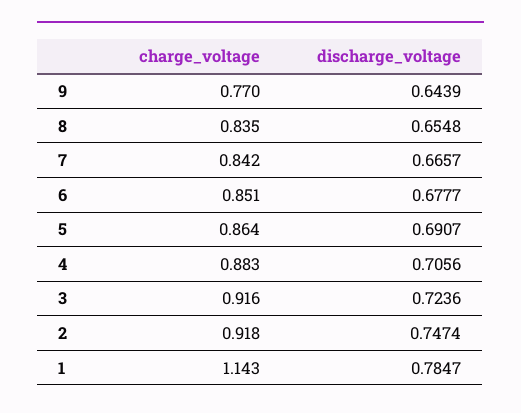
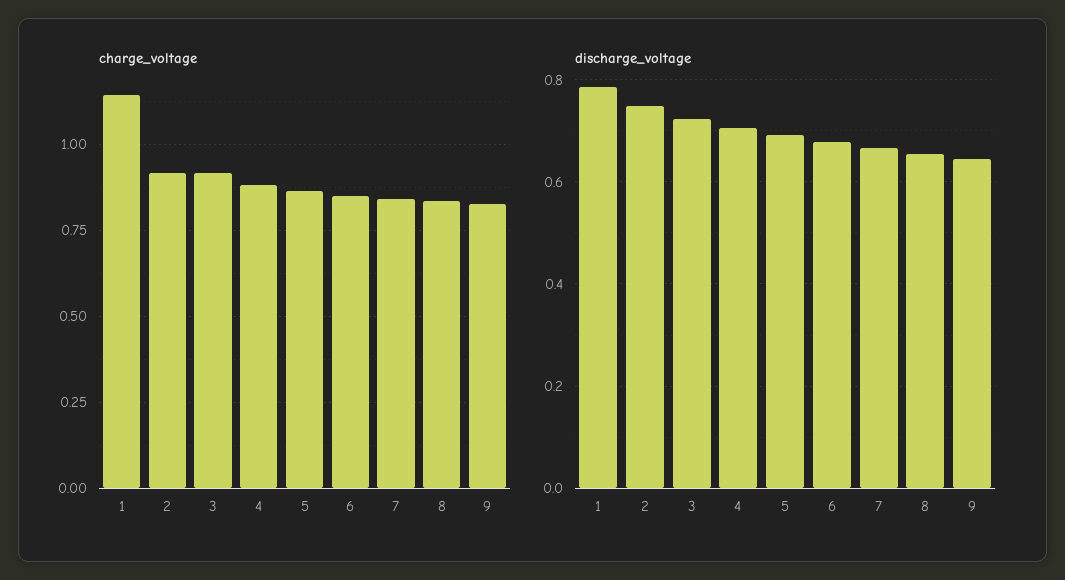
  {
    "charge_voltage": {
-     "9": 0.77,
+     "9": 0.825,
      "8": 0.835,
      "7": 0.842,
      "6": 0.851,
      "5": 0.864,
      "4": 0.883,
      "3": 0.916,
      "2": 0.918,
      "1": 1.143
    },
    "discharge_voltage": {
      "9": 0.6439,
      "8": 0.6548,
      "7": 0.6657,
      "6": 0.6777,
      "5": 0.6907,
      "4": 0.7056,
      "3": 0.7236,
      "2": 0.7474,
      "1": 0.7847
    }
  }

